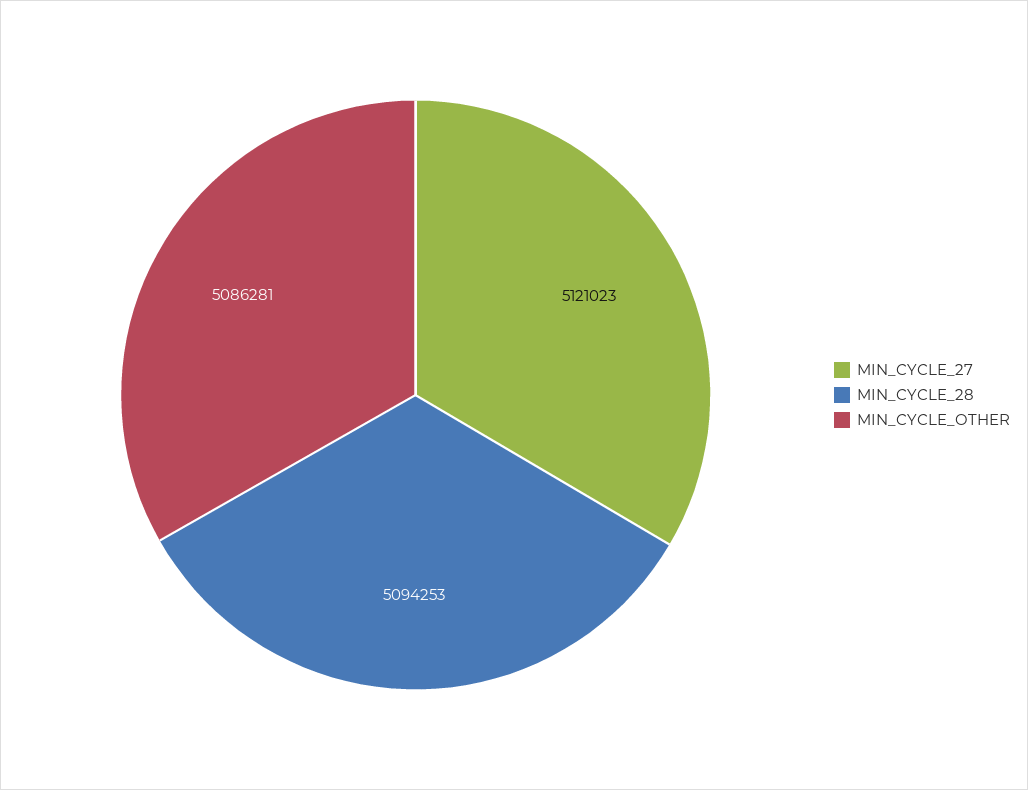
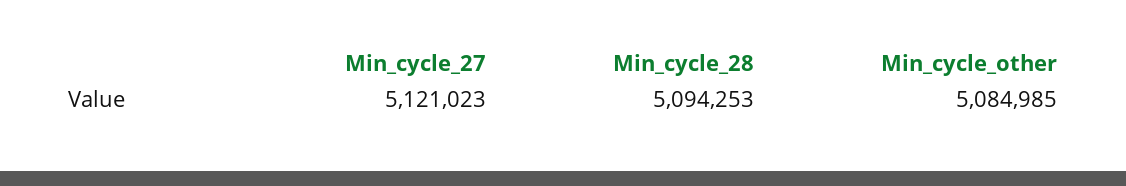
  {
    "MIN_CYCLE_27": 5121023,
    "MIN_CYCLE_28": 5094253,
-   "MIN_CYCLE_OTHER": 5086281
+   "MIN_CYCLE_OTHER": 5084985
  }

